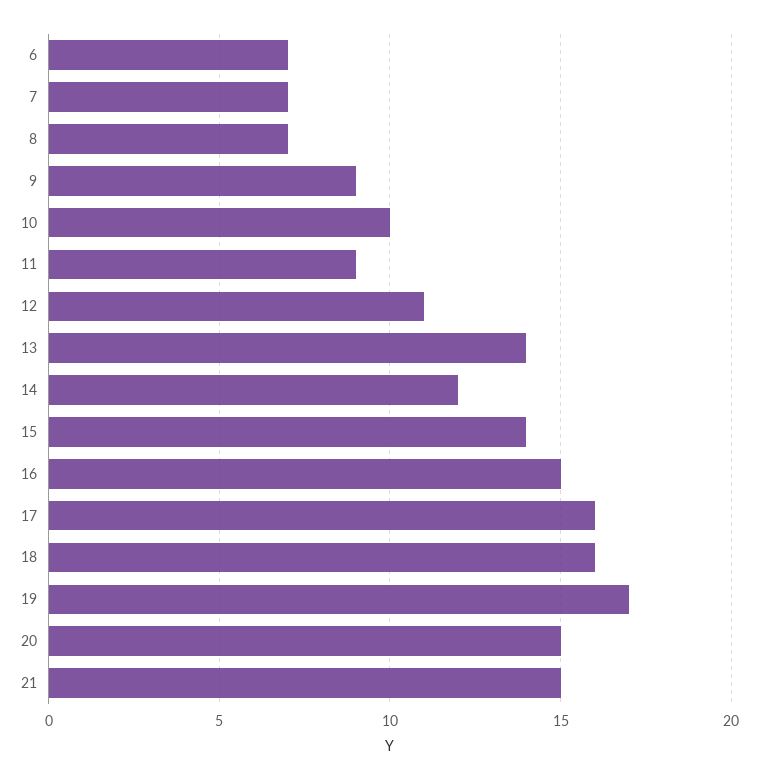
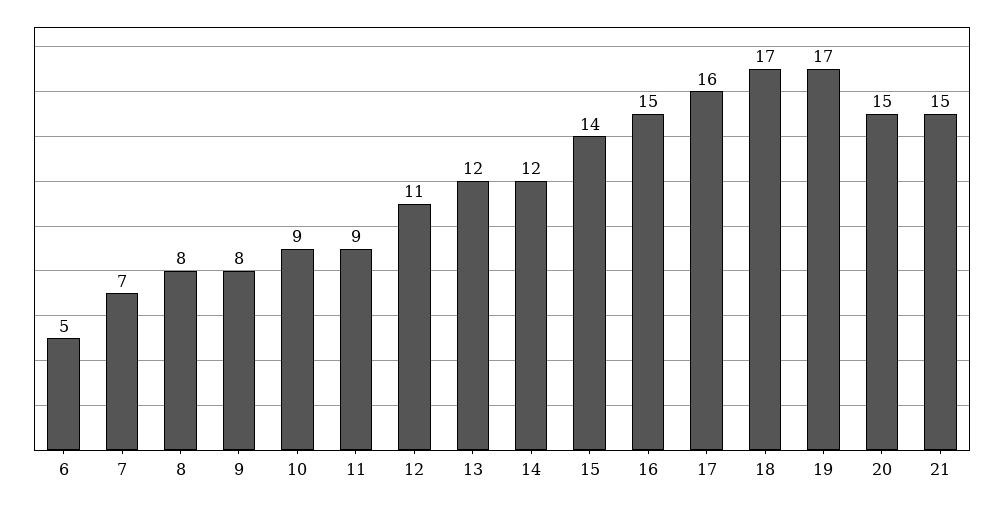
  {
-   "6": 7,
+   "6": 5,
    "7": 7,
-   "8": 7,
+   "8": 8,
-   "9": 9,
+   "9": 8,
-   "10": 10,
+   "10": 9,
    "11": 9,
    "12": 11,
-   "13": 14,
+   "13": 12,
    "14": 12,
    "15": 14,
    "16": 15,
    "17": 16,
-   "18": 16,
+   "18": 17,
    "19": 17,
    "20": 15,
    "21": 15
  }

